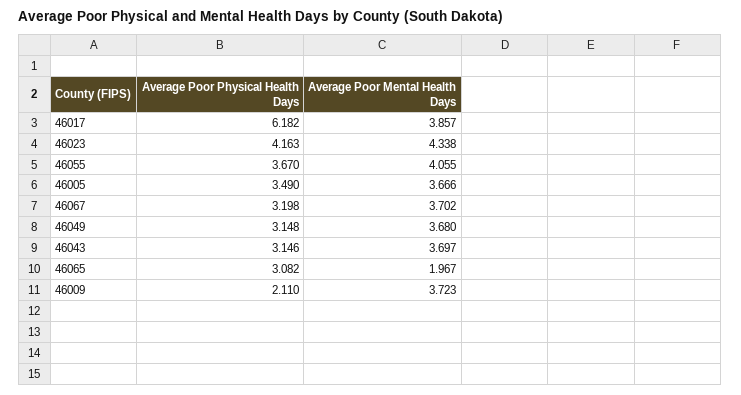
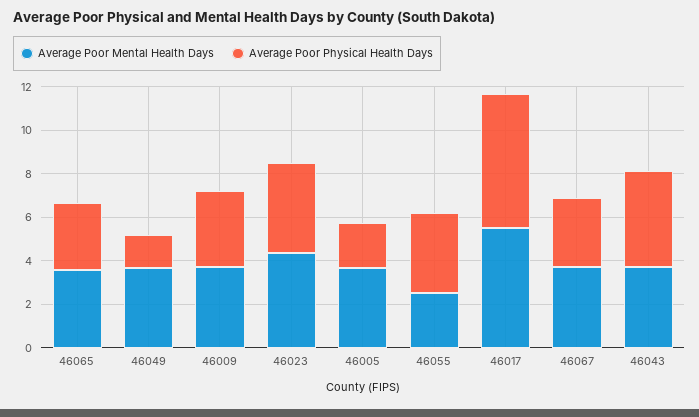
  {
    "Average Poor Physical Health Days": {
      "46017": 6.182,
      "46023": 4.163,
      "46055": 3.67,
-     "46005": 3.49,
+     "46005": 2,
      "46067": 3.198,
-     "46049": 3.148,
+     "46049": 1.5,
-     "46043": 3.146,
+     "46043": 4.5,
      "46065": 3.082,
-     "46009": 2.11
+     "46009": 3.5
    },
    "Average Poor Mental Health Days": {
-     "46017": 3.857,
+     "46017": 5.5,
      "46023": 4.338,
-     "46055": 4.055,
+     "46055": 2.5,
      "46005": 3.666,
      "46067": 3.702,
      "46049": 3.68,
      "46043": 3.697,
-     "46065": 1.967,
+     "46065": 3.5,
      "46009": 3.723
    }
  }

